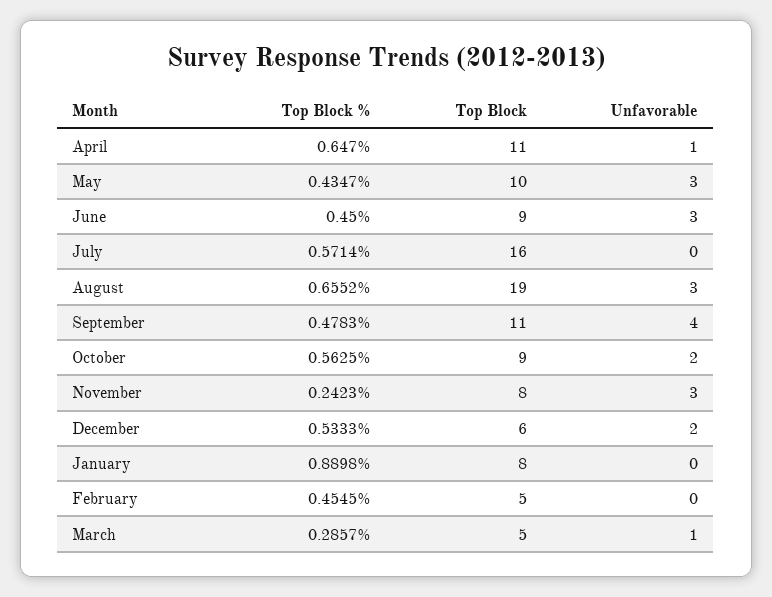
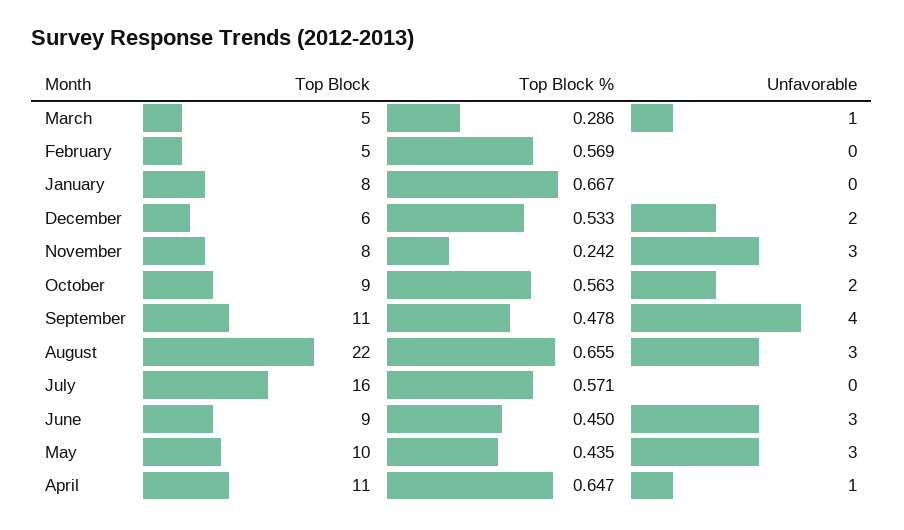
  {
    "Top Block %": {
      "April": 0.647,
      "May": 0.4347,
      "June": 0.45,
      "July": 0.5714,
      "August": 0.6552,
      "September": 0.4783,
      "October": 0.5625,
      "November": 0.2423,
      "December": 0.5333,
-     "January": 0.8898,
+     "January": 0.667,
-     "February": 0.4545,
+     "February": 0.569,
      "March": 0.2857
    },
    "Top Block": {
      "April": 11,
      "May": 10,
      "June": 9,
      "July": 16,
-     "August": 19,
+     "August": 22,
      "September": 11,
      "October": 9,
      "November": 8,
      "December": 6,
      "January": 8,
      "February": 5,
      "March": 5
    },
    "Unfavorable": {
      "April": 1,
      "May": 3,
      "June": 3,
      "July": 0,
      "August": 3,
      "September": 4,
      "October": 2,
      "November": 3,
      "December": 2,
      "January": 0,
      "February": 0,
      "March": 1
    }
  }

